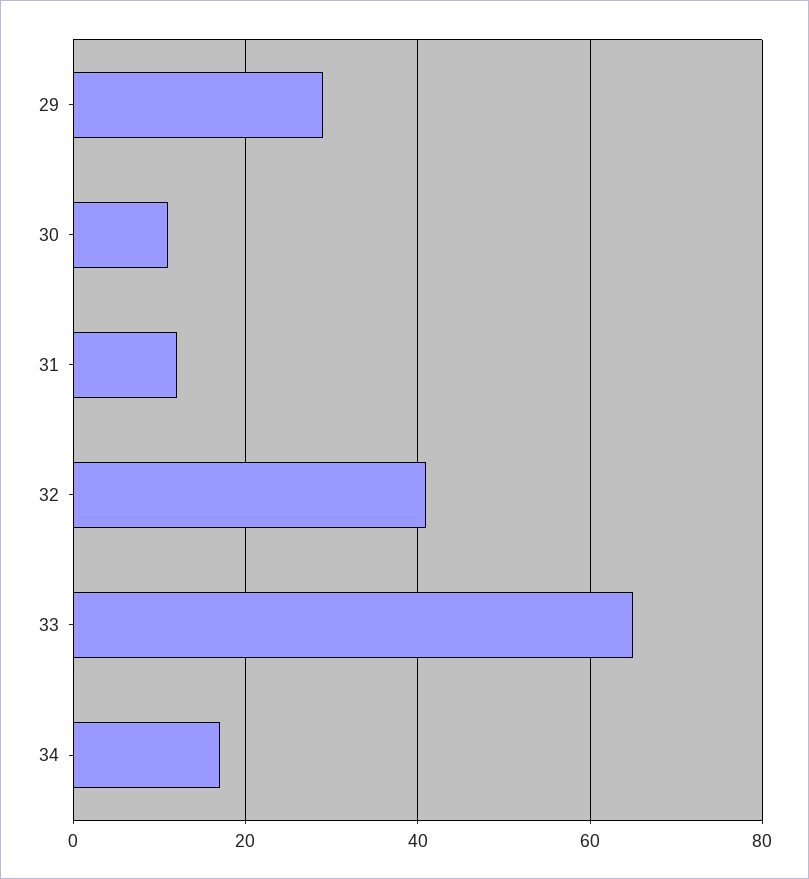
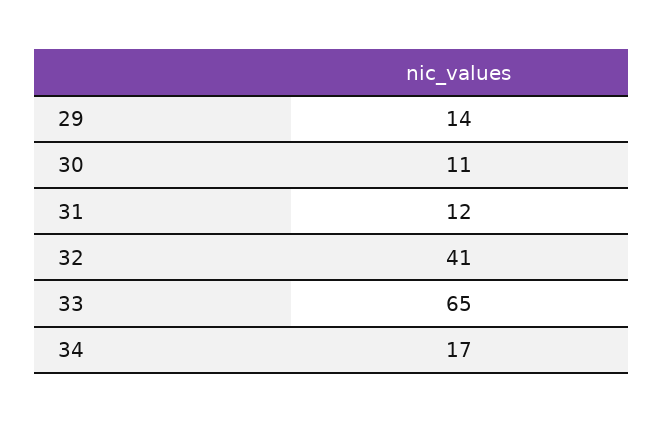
  {
-   "29": 30,
+   "29": 14,
    "30": 11,
    "31": 12,
    "32": 41,
    "33": 65,
    "34": 17
  }

